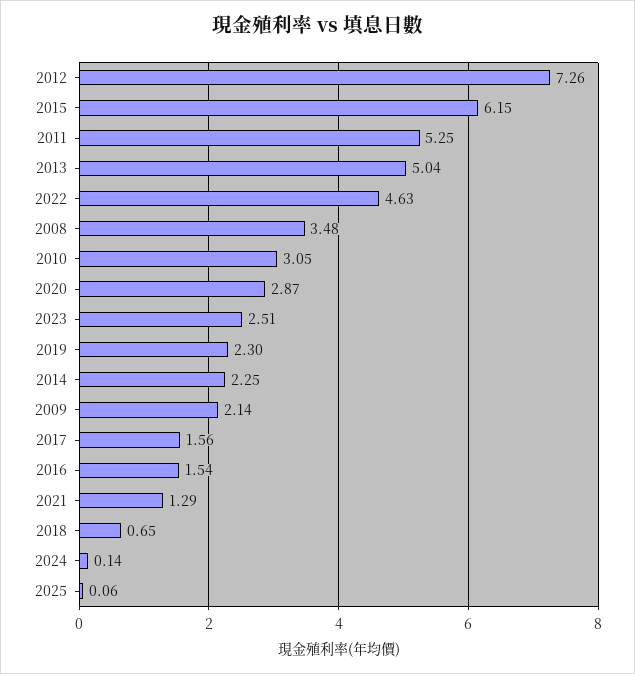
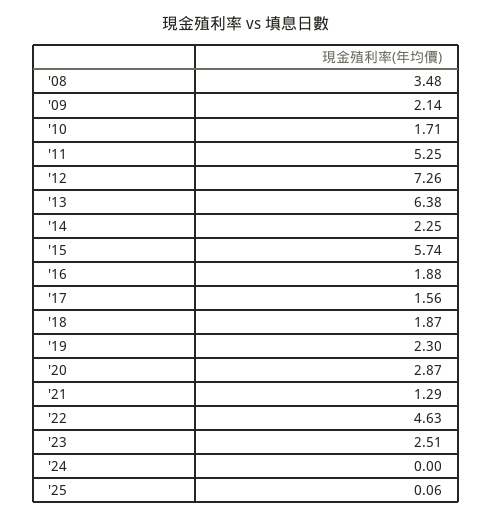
  {
    "2012": 7.26,
-   "2015": 6.15,
+   "2015": 5.74,
    "2011": 5.25,
-   "2013": 5.04,
+   "2013": 6.38,
    "2022": 4.63,
    "2008": 3.48,
-   "2010": 3.05,
+   "2010": 1.71,
    "2020": 2.87,
    "2023": 2.51,
    "2019": 2.3,
    "2014": 2.25,
    "2009": 2.14,
    "2017": 1.56,
-   "2016": 1.54,
+   "2016": 1.88,
    "2021": 1.29,
-   "2018": 0.65,
+   "2018": 1.87,
-   "2024": 0.14,
+   "2024": 0,
    "2025": 0.06
  }

